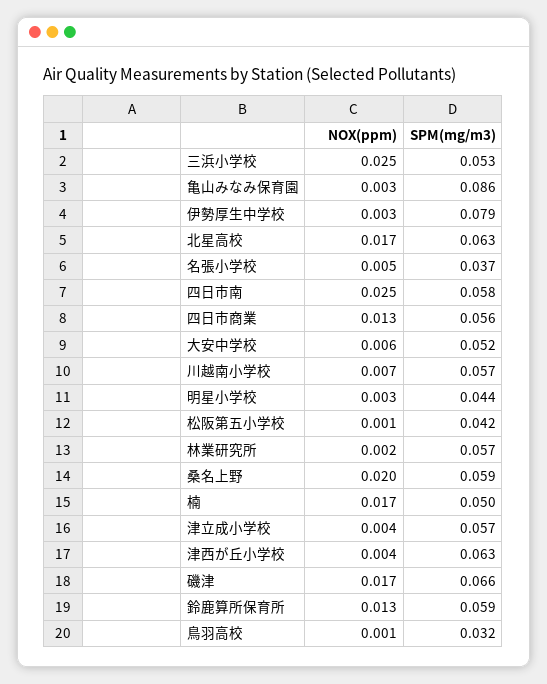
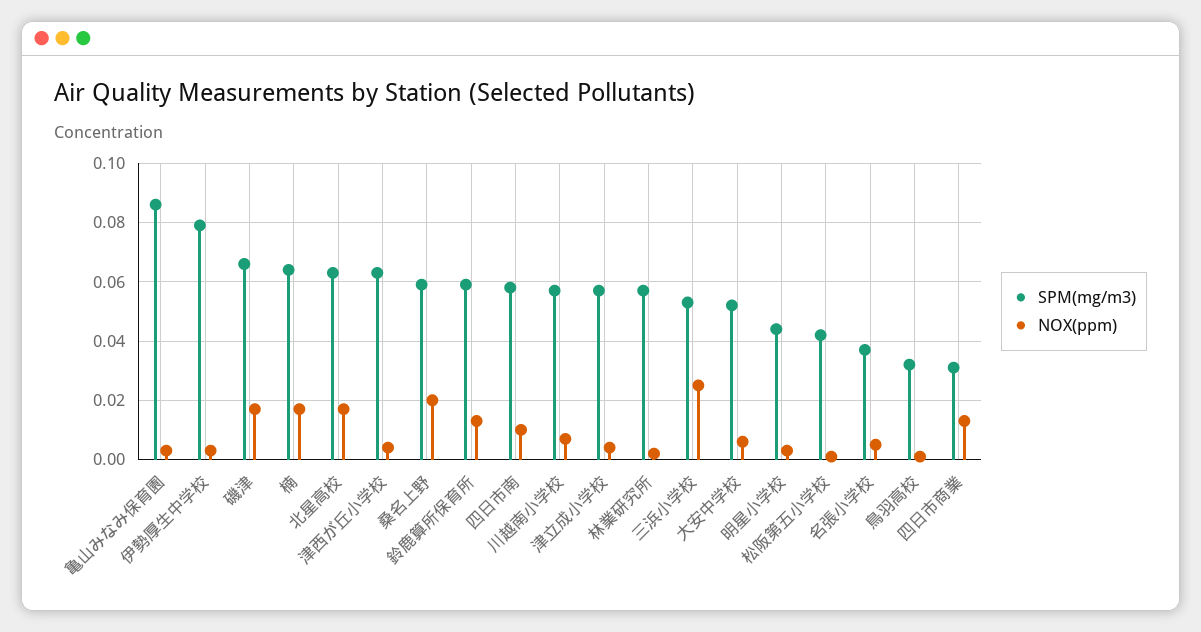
  {
    "NOX(ppm)": {
      "三浜小学校": 0.025,
      "亀山みなみ保育園": 0.003,
      "伊勢厚生中学校": 0.003,
      "北星高校": 0.017,
      "名張小学校": 0.005,
-     "四日市南": 0.025,
+     "四日市南": 0.01,
      "四日市商業": 0.013,
      "大安中学校": 0.006,
      "川越南小学校": 0.007,
      "明星小学校": 0.003,
      "松阪第五小学校": 0.001,
      "林業研究所": 0.002,
      "桑名上野": 0.02,
      "楠": 0.017,
      "津立成小学校": 0.004,
      "津西が丘小学校": 0.004,
      "磯津": 0.017,
      "鈴鹿算所保育所": 0.013,
      "鳥羽高校": 0.001
    },
    "SPM(mg/m3)": {
      "三浜小学校": 0.053,
      "亀山みなみ保育園": 0.086,
      "伊勢厚生中学校": 0.079,
      "北星高校": 0.063,
      "名張小学校": 0.037,
      "四日市南": 0.058,
-     "四日市商業": 0.056,
+     "四日市商業": 0.03,
      "大安中学校": 0.052,
      "川越南小学校": 0.057,
      "明星小学校": 0.044,
      "松阪第五小学校": 0.042,
      "林業研究所": 0.057,
      "桑名上野": 0.059,
-     "楠": 0.05,
+     "楠": 0.065,
      "津立成小学校": 0.057,
      "津西が丘小学校": 0.063,
      "磯津": 0.066,
      "鈴鹿算所保育所": 0.059,
      "鳥羽高校": 0.032
    }
  }

